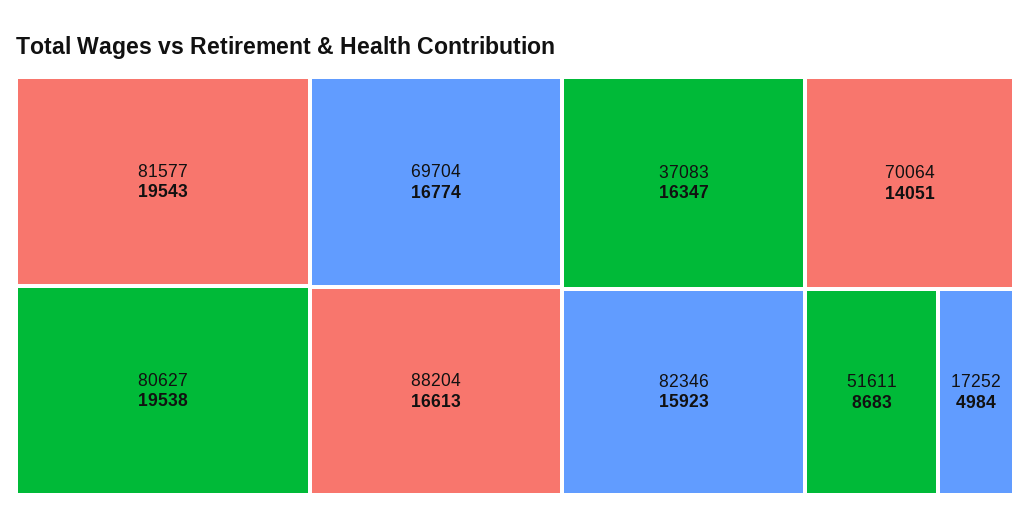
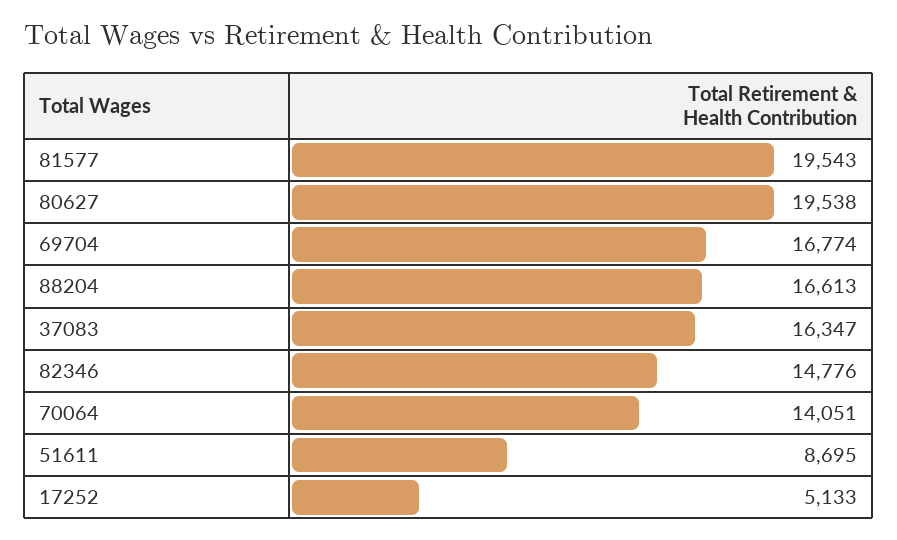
  {
    "81577": 19543,
    "80627": 19538,
    "69704": 16774,
    "88204": 16613,
    "37083": 16347,
-   "82346": 15923,
+   "82346": 14776,
    "70064": 14051,
-   "51611": 8683,
+   "51611": 8695,
-   "17252": 4984
+   "17252": 5133
  }

